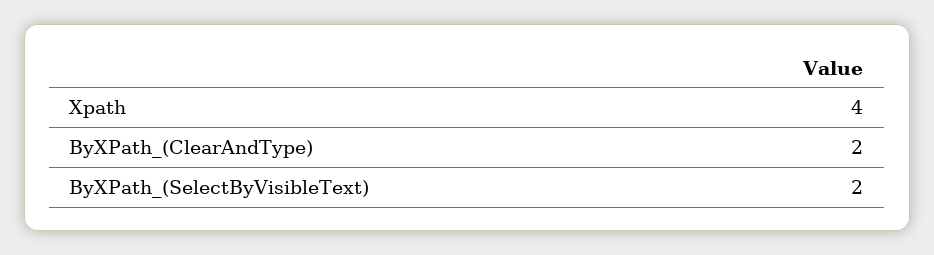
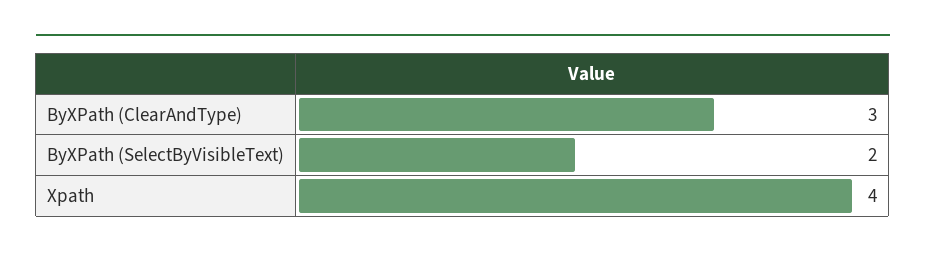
  {
    "Xpath": 4,
-   "ByXPath_(ClearAndType)": 2,
+   "ByXPath_(ClearAndType)": 3,
    "ByXPath_(SelectByVisibleText)": 2
  }

